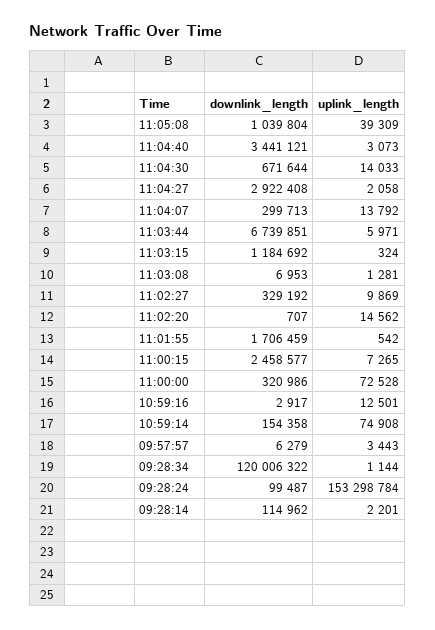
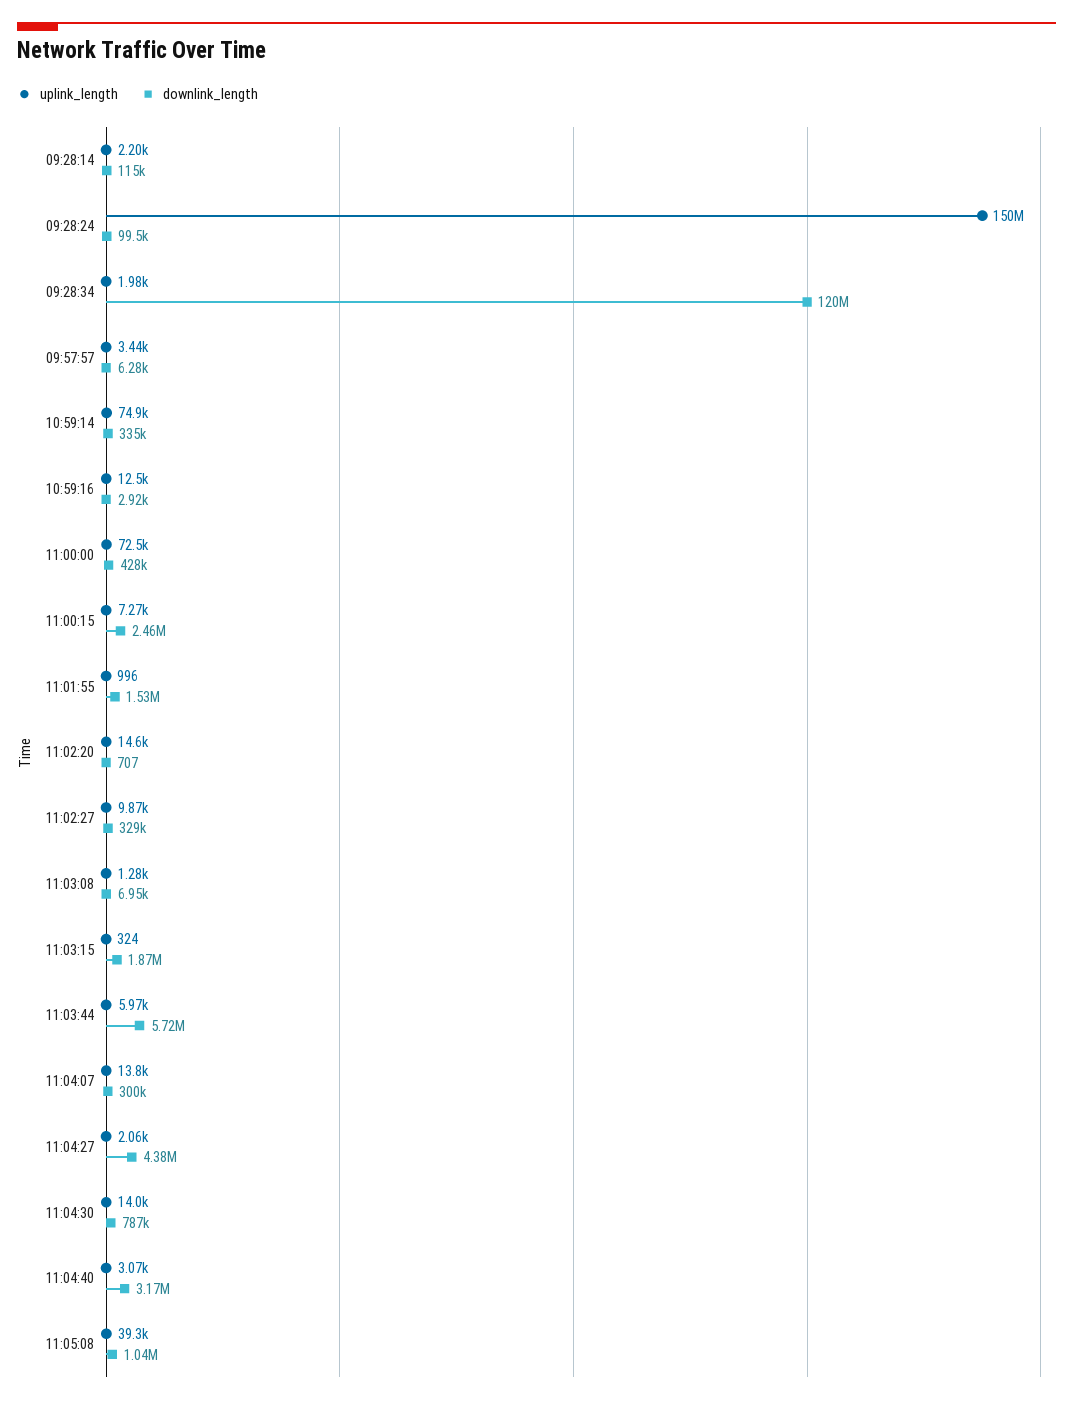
  {
    "downlink_length": {
      "11:05:08": 1039804,
-     "11:04:40": 3441121,
+     "11:04:40": 3170000,
-     "11:04:30": 671644,
+     "11:04:30": 787000,
-     "11:04:27": 2922408,
+     "11:04:27": 4380000,
      "11:04:07": 299713,
-     "11:03:44": 6739851,
+     "11:03:44": 5720000,
-     "11:03:15": 1184692,
+     "11:03:15": 1870000,
      "11:03:08": 6953,
      "11:02:27": 329192,
      "11:02:20": 707,
-     "11:01:55": 1706459,
+     "11:01:55": 1530000,
      "11:00:15": 2458577,
-     "11:00:00": 320986,
+     "11:00:00": 428000,
      "10:59:16": 2917,
-     "10:59:14": 154358,
+     "10:59:14": 335000,
      "09:57:57": 6279,
      "09:28:34": 120006322,
      "09:28:24": 99487,
      "09:28:14": 114962
    },
    "uplink_length": {
      "11:05:08": 39309,
      "11:04:40": 3073,
      "11:04:30": 14033,
      "11:04:27": 2058,
      "11:04:07": 13792,
      "11:03:44": 5971,
      "11:03:15": 324,
      "11:03:08": 1281,
      "11:02:27": 9869,
      "11:02:20": 14562,
-     "11:01:55": 542,
+     "11:01:55": 996,
      "11:00:15": 7265,
      "11:00:00": 72528,
      "10:59:16": 12501,
      "10:59:14": 74908,
      "09:57:57": 3443,
-     "09:28:34": 1144,
+     "09:28:34": 1980,
-     "09:28:24": 153298784,
+     "09:28:24": 150000000,
      "09:28:14": 2201
    }
  }

